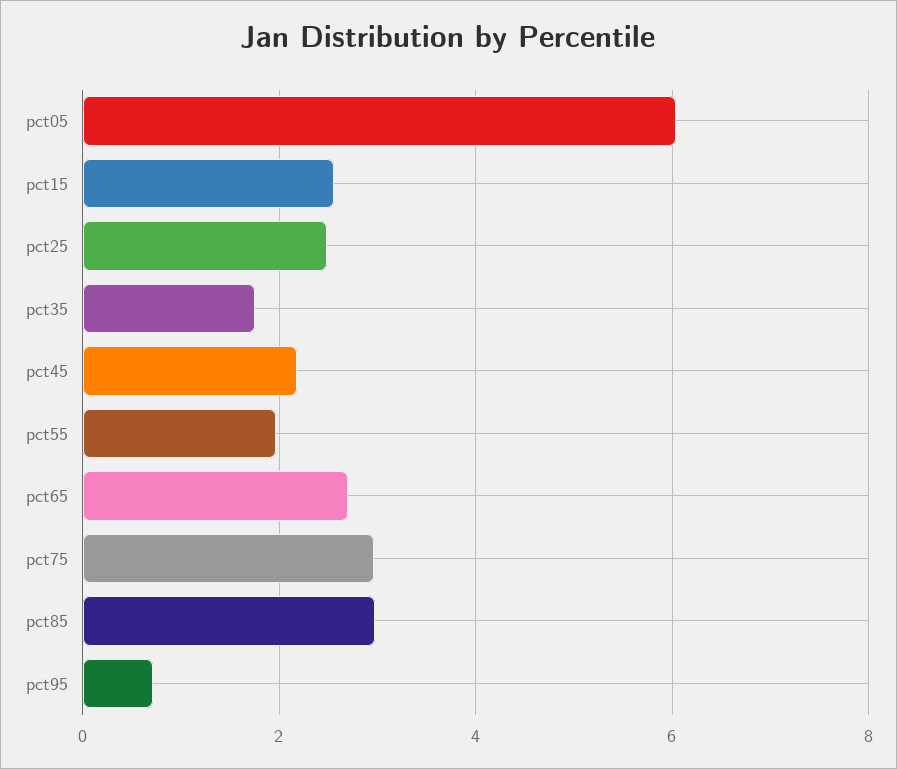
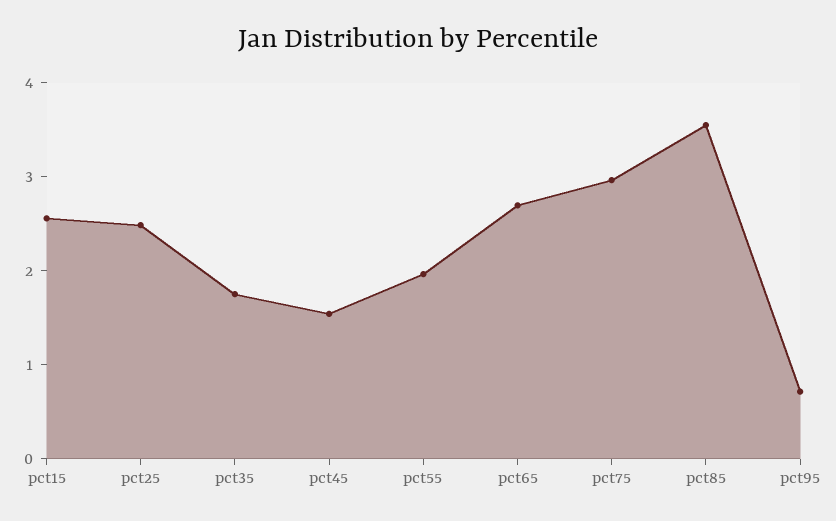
  {
-   "pct05": 6,
    "pct15": 2.6,
    "pct25": 2.4,
    "pct35": 1.8,
-   "pct45": 2.2,
+   "pct45": 1.6,
    "pct55": 2,
    "pct65": 2.6,
    "pct75": 3,
-   "pct85": 3,
+   "pct85": 3.6,
    "pct95": 0.8
  }

